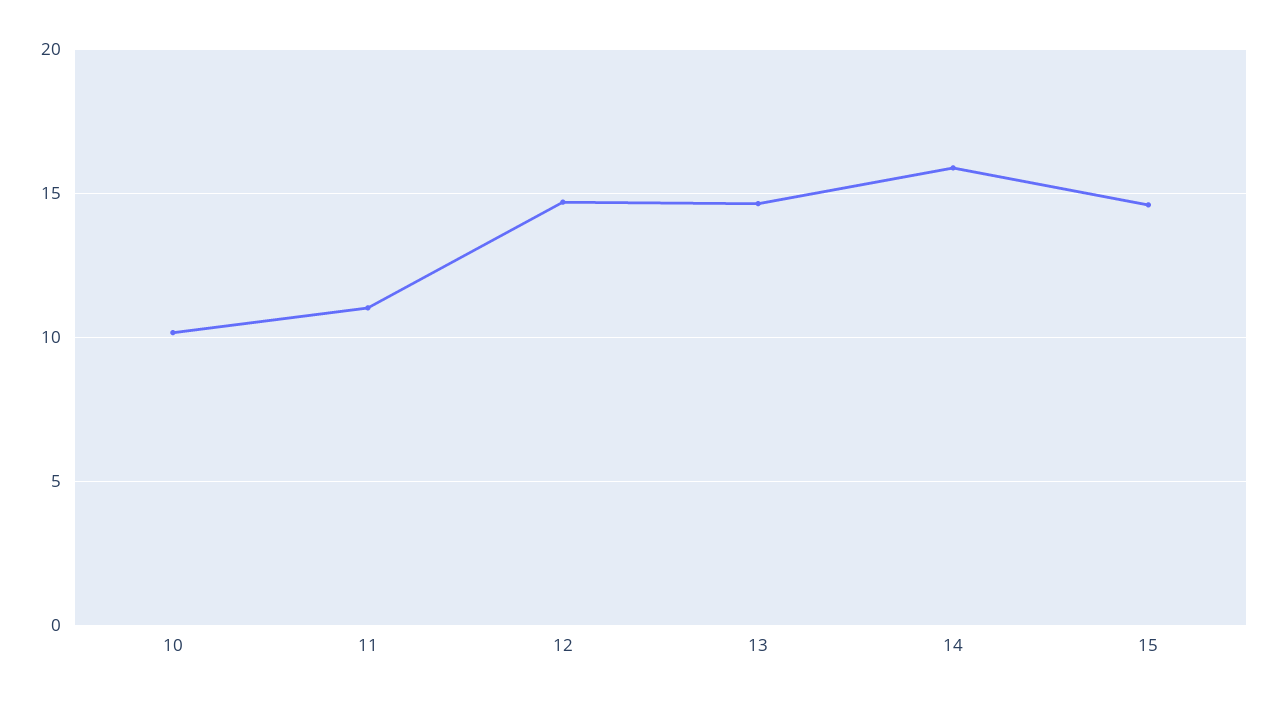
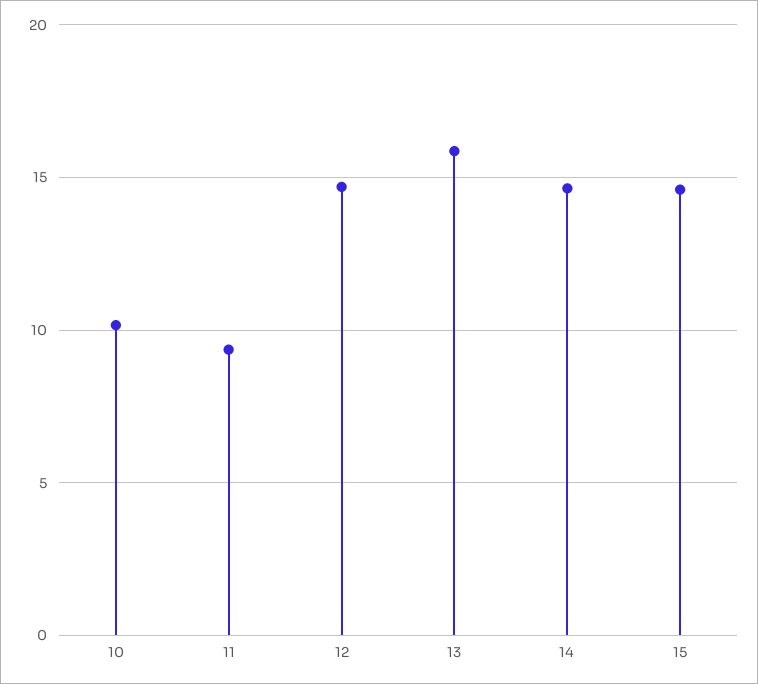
  {
    "10": 10,
-   "11": 11,
+   "11": 9.5,
    "12": 14.5,
-   "13": 14.5,
+   "13": 16,
-   "14": 16,
+   "14": 14.5,
    "15": 14.5
  }

